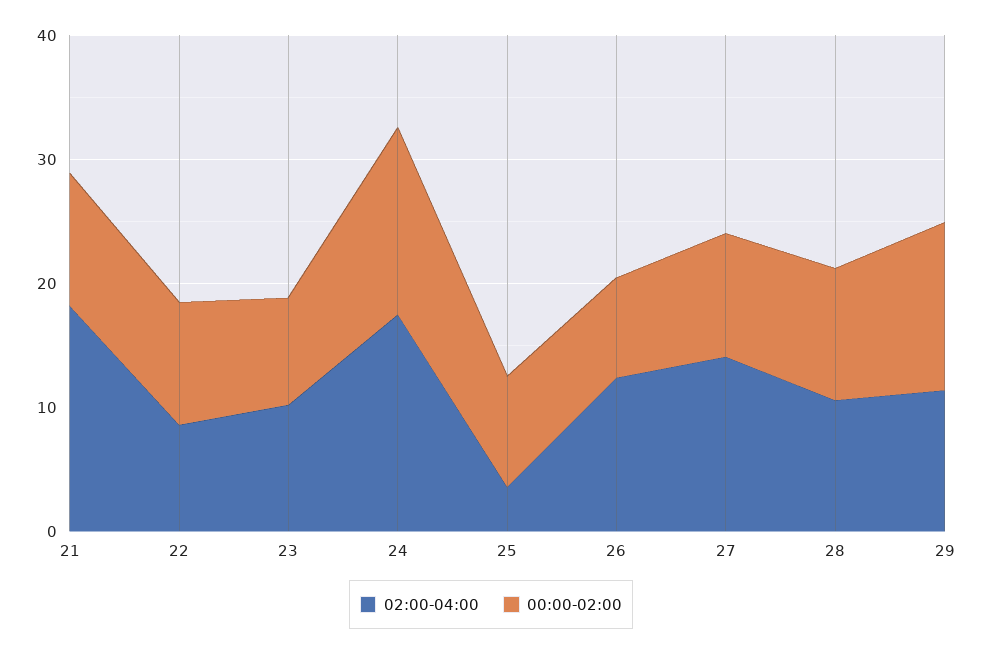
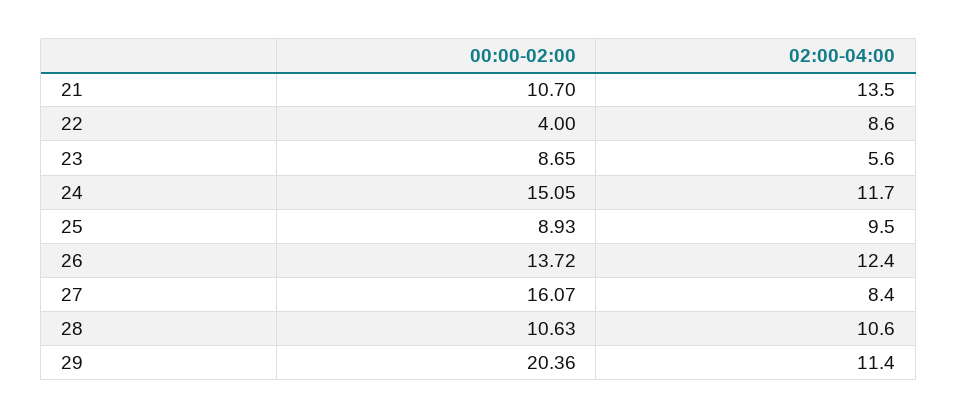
  {
    "02:00-04:00": {
-     "21": 18,
+     "21": 13.5,
      "22": 8.6,
-     "23": 10,
+     "23": 5.6,
-     "24": 18,
+     "24": 11.7,
-     "25": 4,
+     "25": 9.5,
      "26": 12.4,
-     "27": 14,
+     "27": 8.4,
      "28": 10.6,
      "29": 11.4
    },
    "00:00-02:00": {
      "21": 10.7,
-     "22": 10,
+     "22": 4,
      "23": 8.65,
      "24": 15.05,
      "25": 8.93,
-     "26": 8,
+     "26": 13.72,
-     "27": 10,
+     "27": 16.07,
      "28": 10.63,
-     "29": 14
+     "29": 20.36
    }
  }

